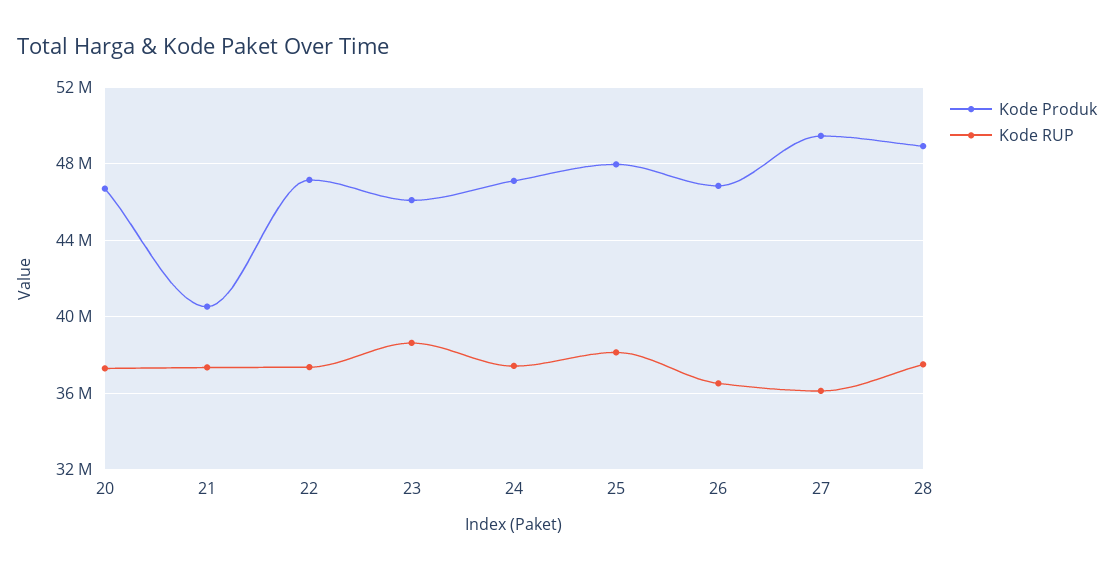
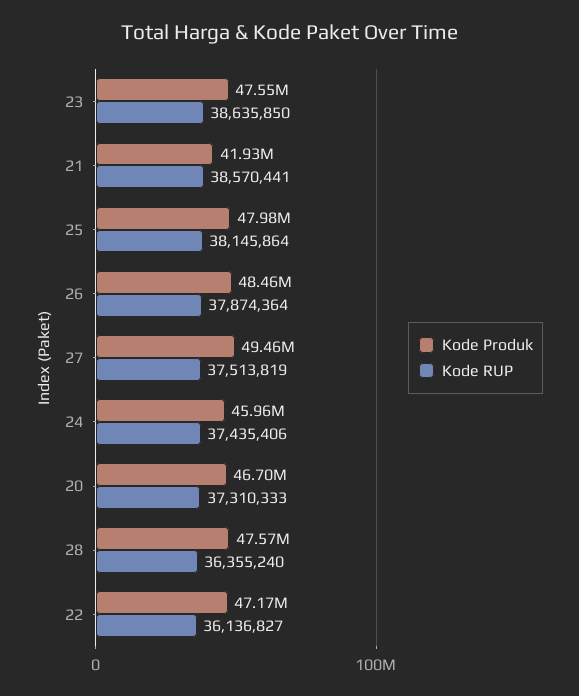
  {
    "Kode Produk": {
      "20": 46700000,
-     "21": 40500000,
+     "21": 41930000,
      "22": 47170000,
-     "23": 46000000,
+     "23": 47550000,
-     "24": 47000000,
+     "24": 45960000,
      "25": 47980000,
-     "26": 47000000,
+     "26": 48460000,
      "27": 49460000,
-     "28": 49000000
+     "28": 47570000
    },
    "Kode RUP": {
      "20": 37310333,
-     "21": 37500000,
+     "21": 38570441,
-     "22": 37500000,
+     "22": 36136827,
      "23": 38635850,
      "24": 37435406,
      "25": 38145864,
-     "26": 36500000,
+     "26": 37874364,
-     "27": 36000000,
+     "27": 37513819,
-     "28": 37500000
+     "28": 36355240
    }
  }

